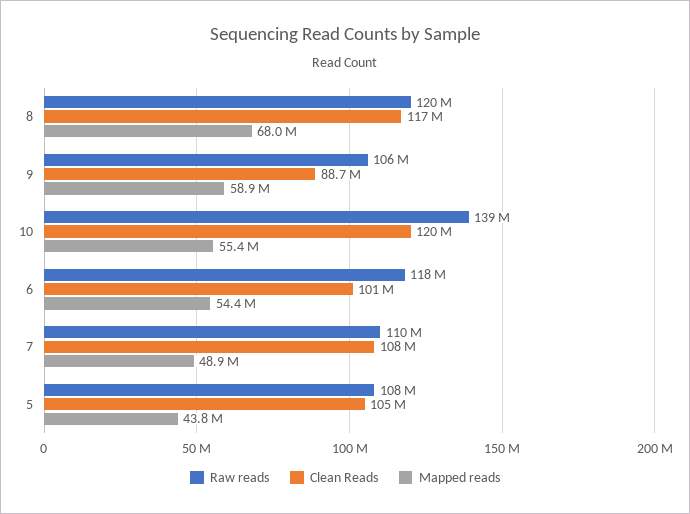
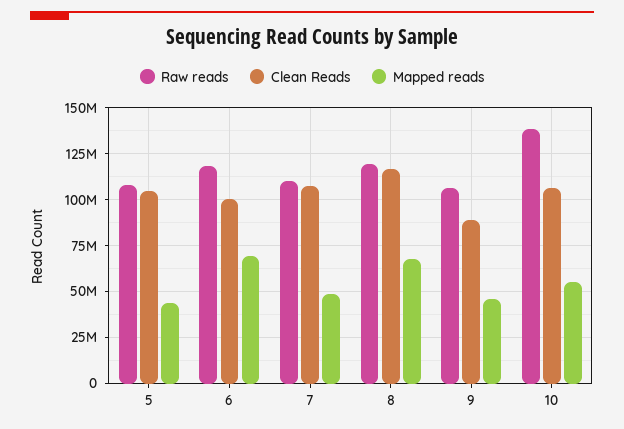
  {
    "Raw reads": {
      "8": 120000000,
      "9": 106000000,
      "10": 139000000,
      "6": 118000000,
      "7": 110000000,
      "5": 108000000
    },
    "Clean Reads": {
      "8": 117000000,
      "9": 88700000,
-     "10": 120000000,
+     "10": 105000000,
      "6": 101000000,
      "7": 108000000,
      "5": 105000000
    },
    "Mapped reads": {
      "8": 68000000,
-     "9": 58900000,
+     "9": 45000000,
      "10": 55400000,
-     "6": 54400000,
+     "6": 70000000,
      "7": 48900000,
      "5": 43800000
    }
  }

